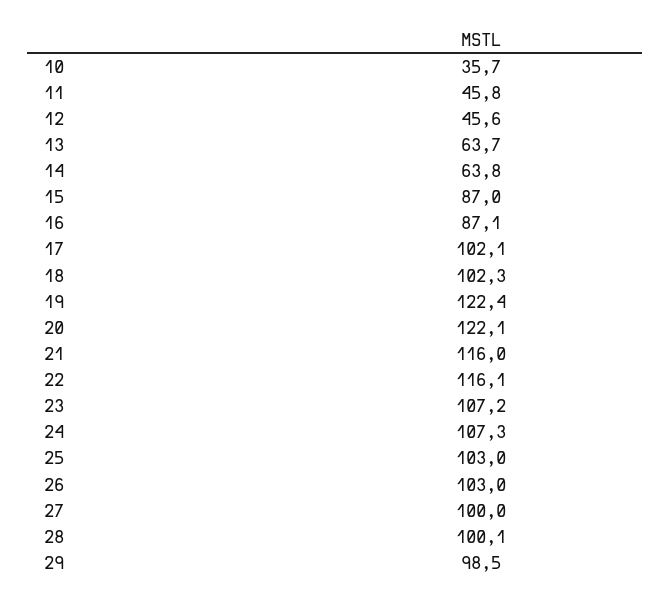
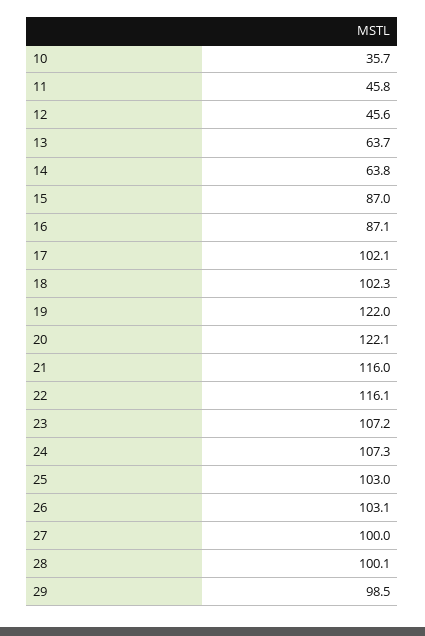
  {
    "10": 35.7,
    "11": 45.8,
    "12": 45.6,
    "13": 63.7,
    "14": 63.8,
    "15": 87,
    "16": 87.1,
    "17": 102.1,
    "18": 102.3,
-   "19": 122.4,
+   "19": 122,
    "20": 122.1,
    "21": 116,
    "22": 116.1,
    "23": 107.2,
    "24": 107.3,
    "25": 103,
-   "26": 103,
+   "26": 103.1,
    "27": 100,
    "28": 100.1,
    "29": 98.5
  }

